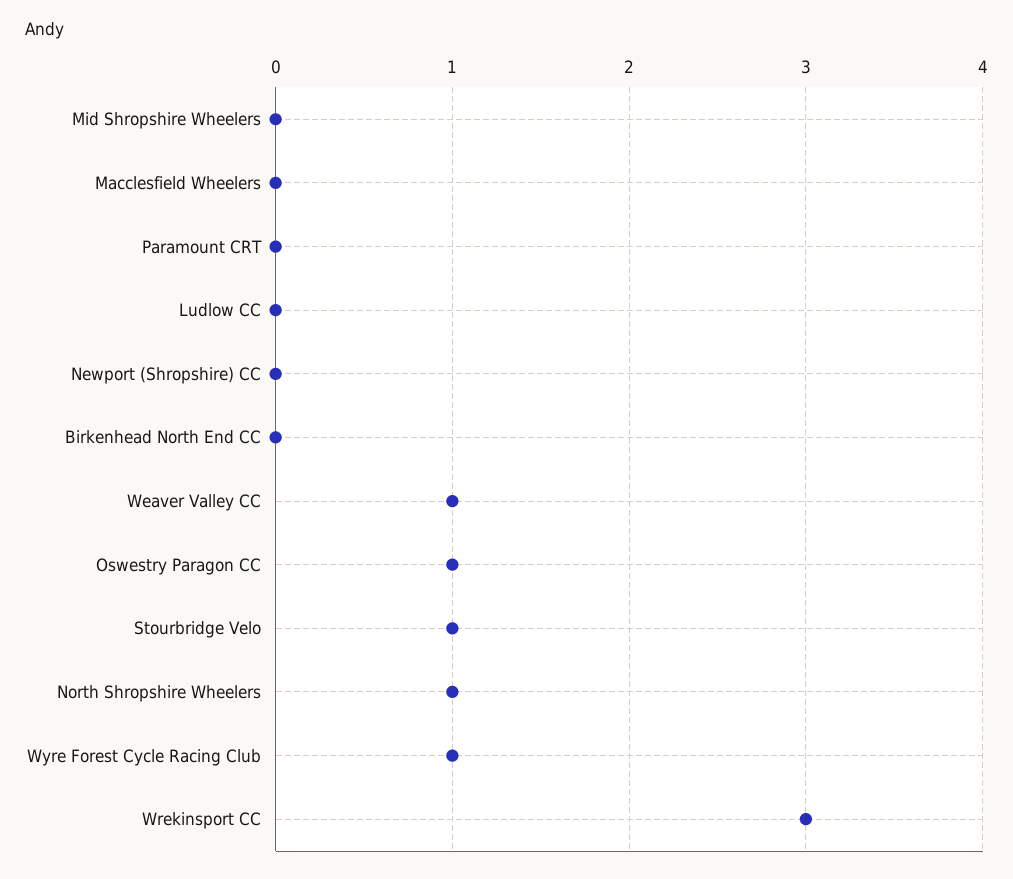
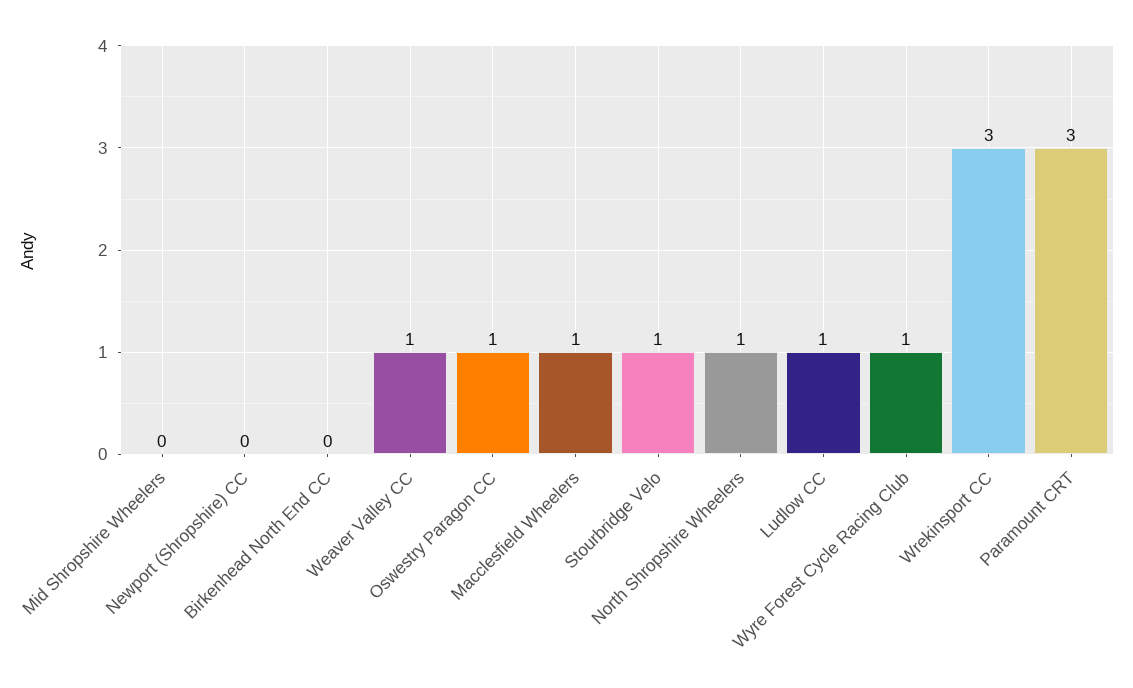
  {
    "Mid Shropshire Wheelers": 0,
-   "Macclesfield Wheelers": 0,
+   "Macclesfield Wheelers": 1,
-   "Paramount CRT": 0,
+   "Paramount CRT": 3,
-   "Ludlow CC": 0,
+   "Ludlow CC": 1,
    "Newport (Shropshire) CC": 0,
    "Birkenhead North End CC": 0,
    "Weaver Valley CC": 1,
    "Oswestry Paragon CC": 1,
    "Stourbridge Velo": 1,
    "North Shropshire Wheelers": 1,
    "Wyre Forest Cycle Racing Club": 1,
    "Wrekinsport CC": 3
  }

